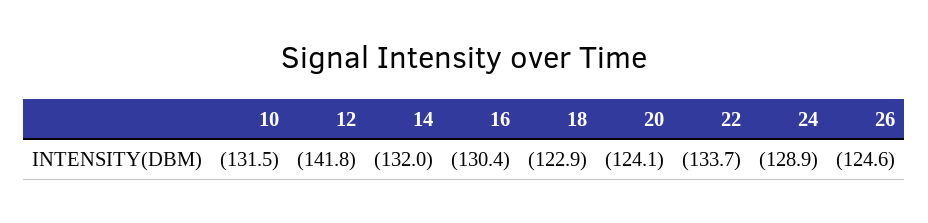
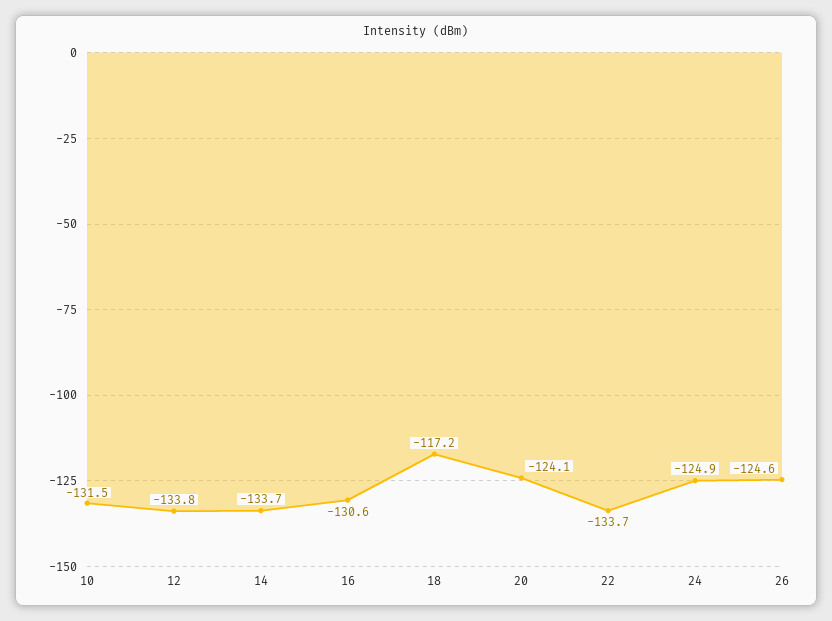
  {
    "10": -131.5,
-   "12": -141.8,
+   "12": -133.8,
-   "14": -132,
+   "14": -133.7,
-   "16": -130.4,
+   "16": -130.6,
-   "18": -122.9,
+   "18": -117.2,
    "20": -124.1,
    "22": -133.7,
-   "24": -128.9,
+   "24": -124.9,
    "26": -124.6
  }

